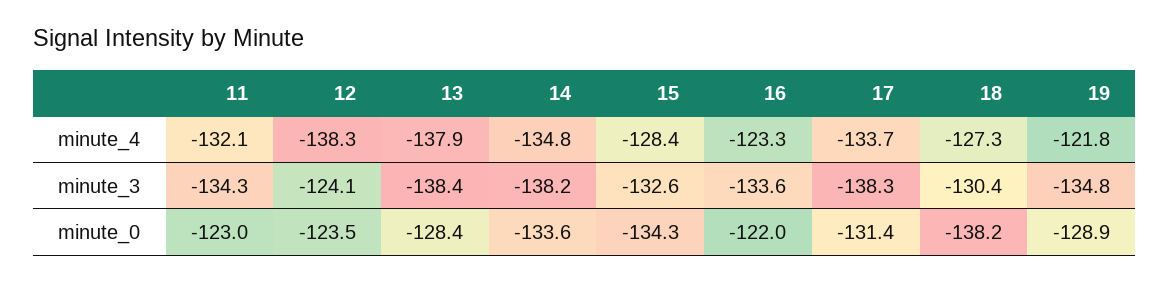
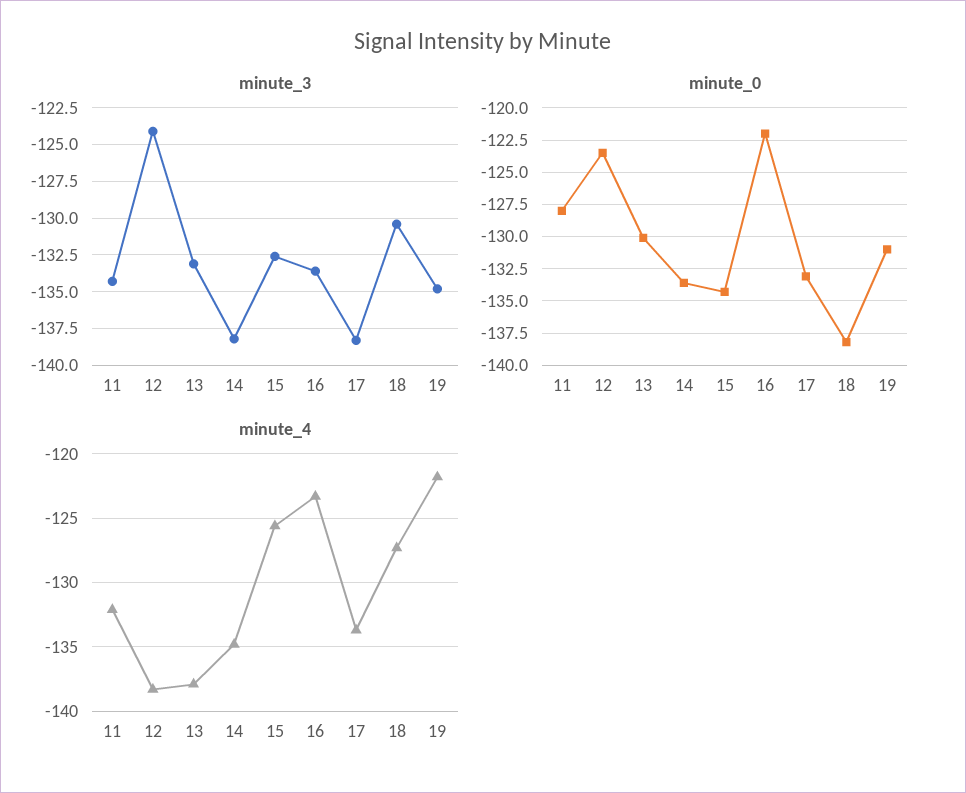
  {
    "minute_4": {
      "11": -132.1,
      "12": -138.3,
      "13": -137.9,
      "14": -134.8,
-     "15": -128.4,
+     "15": -125.5,
      "16": -123.3,
      "17": -133.7,
      "18": -127.3,
      "19": -121.8
    },
    "minute_3": {
      "11": -134.3,
      "12": -124.1,
-     "13": -138.4,
+     "13": -133,
      "14": -138.2,
      "15": -132.6,
      "16": -133.6,
      "17": -138.3,
      "18": -130.4,
      "19": -134.8
    },
    "minute_0": {
-     "11": -123,
+     "11": -128,
      "12": -123.5,
-     "13": -128.4,
+     "13": -130,
      "14": -133.6,
      "15": -134.3,
      "16": -122,
-     "17": -131.4,
+     "17": -133,
      "18": -138.2,
-     "19": -128.9
+     "19": -131
    }
  }

